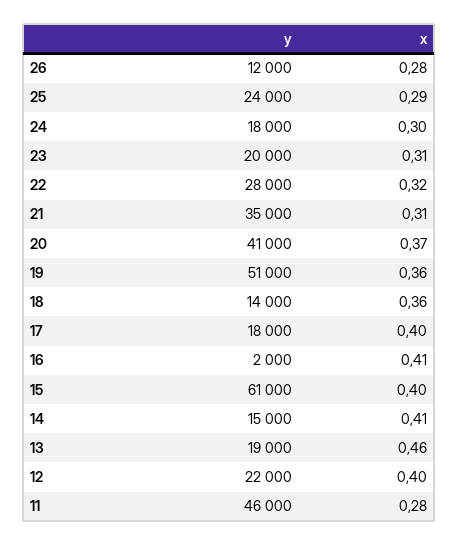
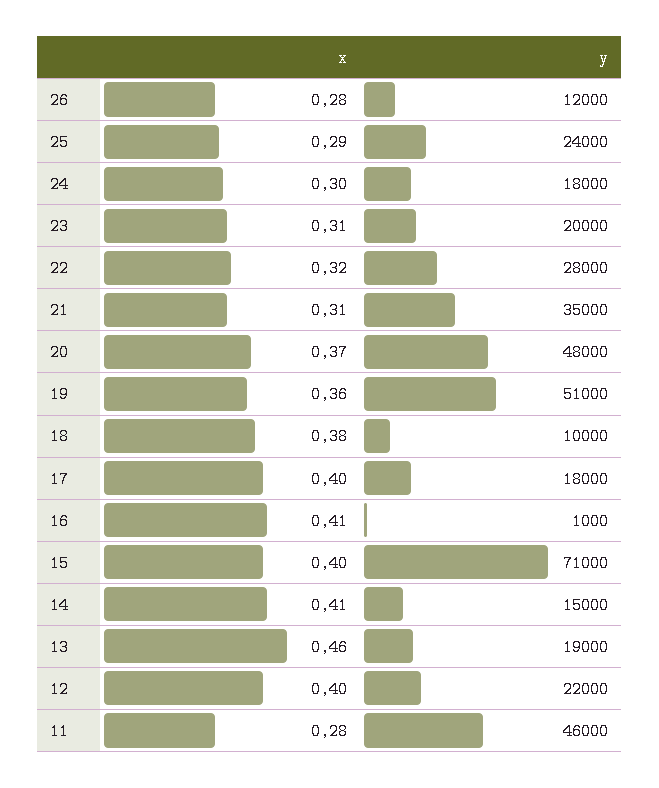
  {
    "y": {
      "26": 12000,
      "25": 24000,
      "24": 18000,
      "23": 20000,
      "22": 28000,
      "21": 35000,
-     "20": 41000,
+     "20": 48000,
      "19": 51000,
-     "18": 14000,
+     "18": 10000,
      "17": 18000,
-     "16": 2000,
+     "16": 1000,
-     "15": 61000,
+     "15": 71000,
      "14": 15000,
      "13": 19000,
      "12": 22000,
      "11": 46000
    },
    "x": {
      "26": 0.28,
      "25": 0.29,
      "24": 0.3,
      "23": 0.31,
      "22": 0.32,
      "21": 0.31,
      "20": 0.37,
      "19": 0.36,
-     "18": 0.36,
+     "18": 0.38,
      "17": 0.4,
      "16": 0.41,
      "15": 0.4,
      "14": 0.41,
      "13": 0.46,
      "12": 0.4,
      "11": 0.28
    }
  }

